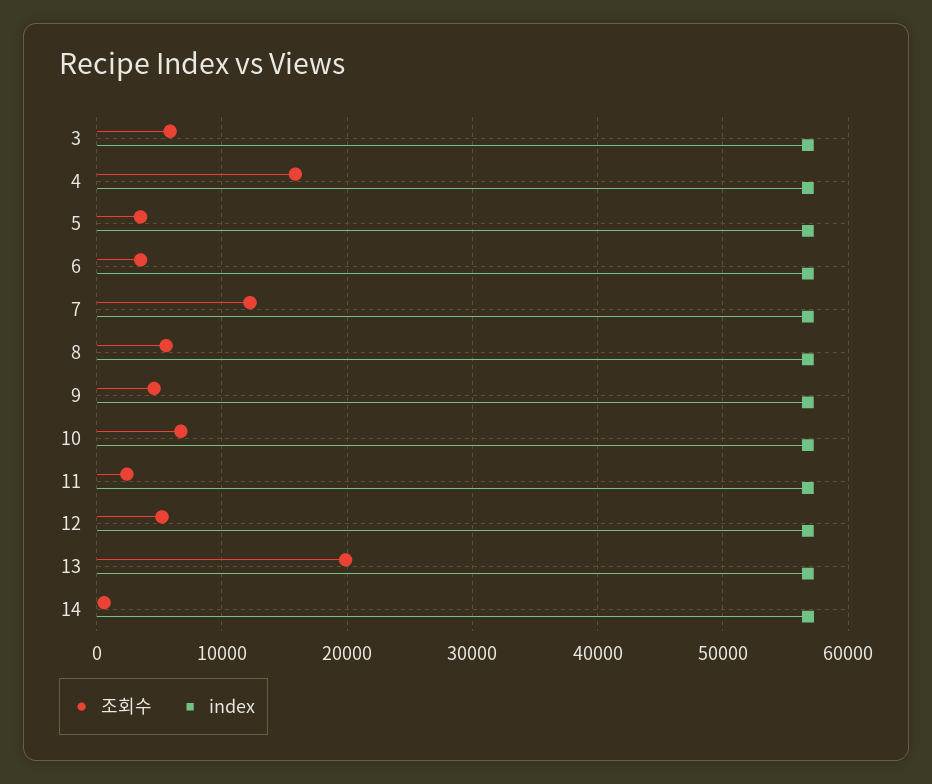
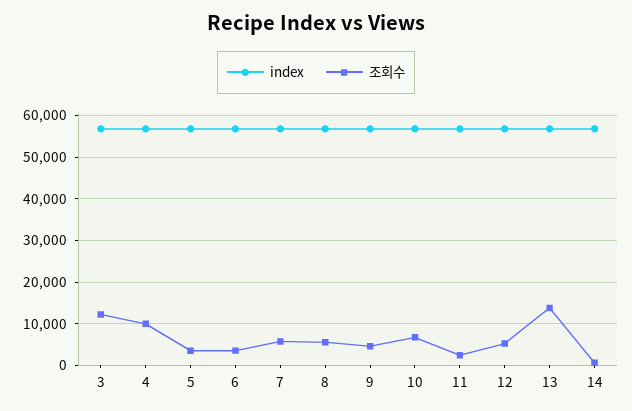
  {
    "조회수": {
-     "3": 6000,
+     "3": 12000,
-     "4": 16000,
+     "4": 10000,
      "5": 4000,
      "6": 4000,
-     "7": 12000,
+     "7": 6000,
      "8": 6000,
      "9": 5000,
      "10": 7000,
      "11": 2000,
      "12": 5000,
-     "13": 20000,
+     "13": 14000,
      "14": 1000
    },
    "index": {
      "3": 57000,
      "4": 57000,
      "5": 57000,
      "6": 57000,
      "7": 57000,
      "8": 57000,
      "9": 57000,
      "10": 57000,
      "11": 57000,
      "12": 57000,
      "13": 57000,
      "14": 57000
    }
  }

